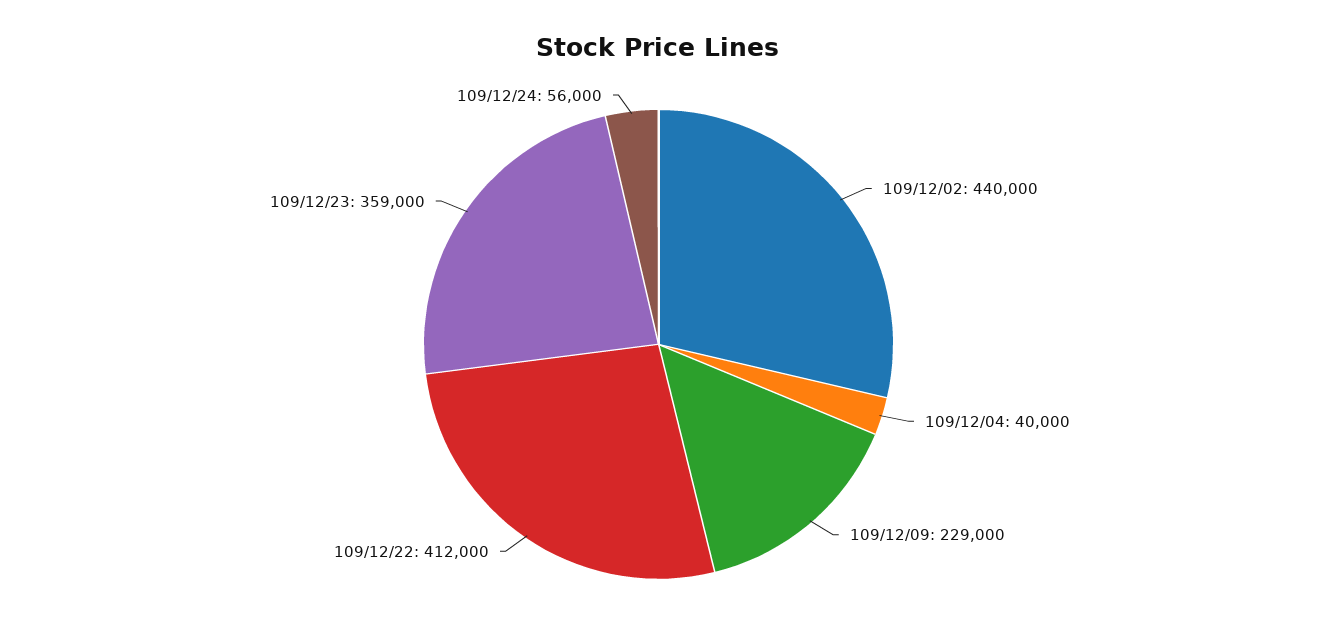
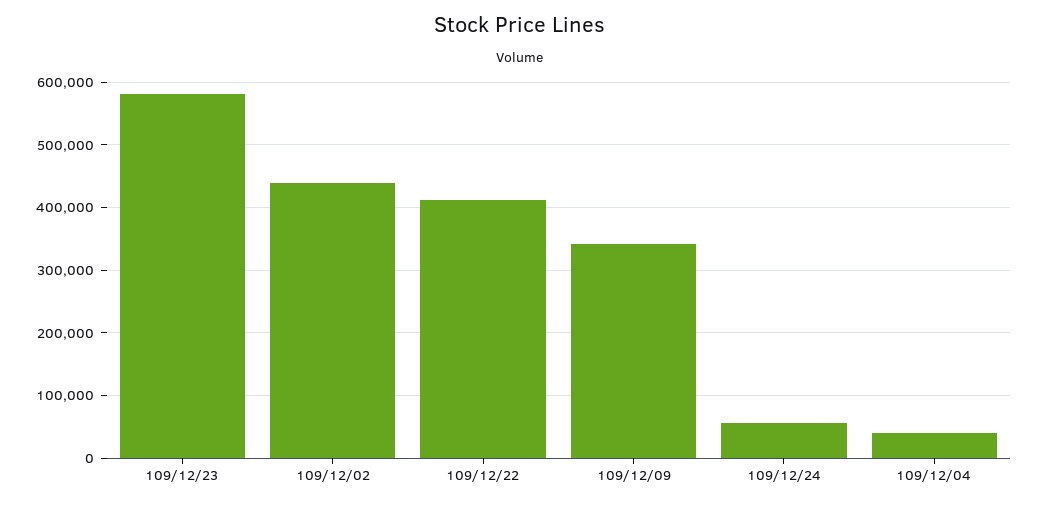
  {
    "109/12/02": 440000,
    "109/12/04": 40000,
-   "109/12/09": 229000,
+   "109/12/09": 340000,
    "109/12/22": 412000,
-   "109/12/23": 359000,
+   "109/12/23": 580000,
    "109/12/24": 56000
  }

